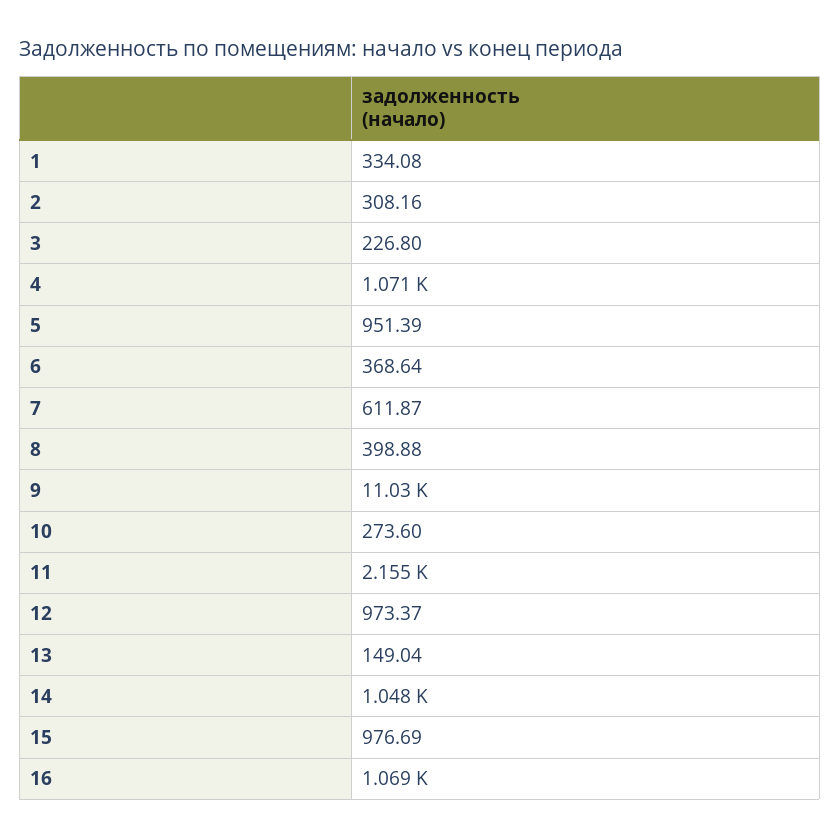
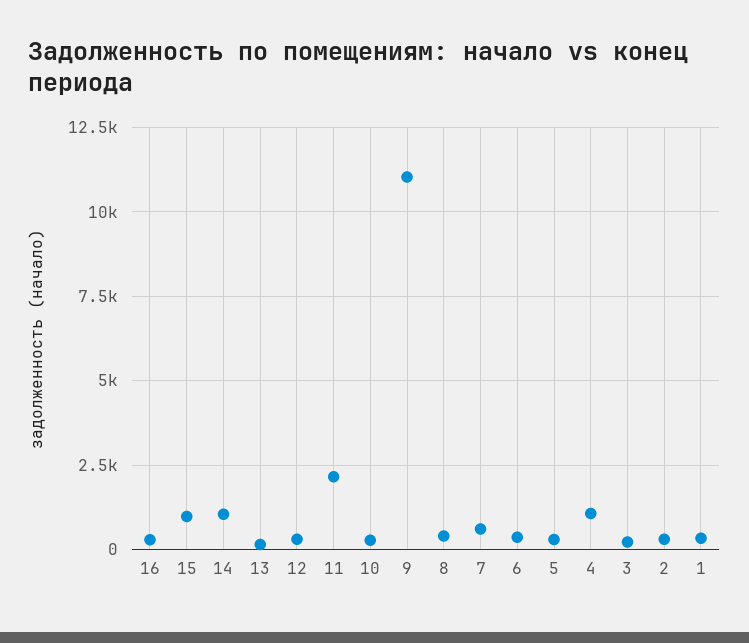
  {
    "1": 334.08,
    "2": 308.16,
    "3": 226.8,
    "4": 1071,
-   "5": 951.39,
+   "5": 250,
    "6": 368.64,
    "7": 611.87,
    "8": 398.88,
    "9": 11030,
    "10": 273.6,
    "11": 2155,
-   "12": 973.37,
+   "12": 250,
    "13": 149.04,
    "14": 1048,
    "15": 976.69,
-   "16": 1069
+   "16": 250
  }

